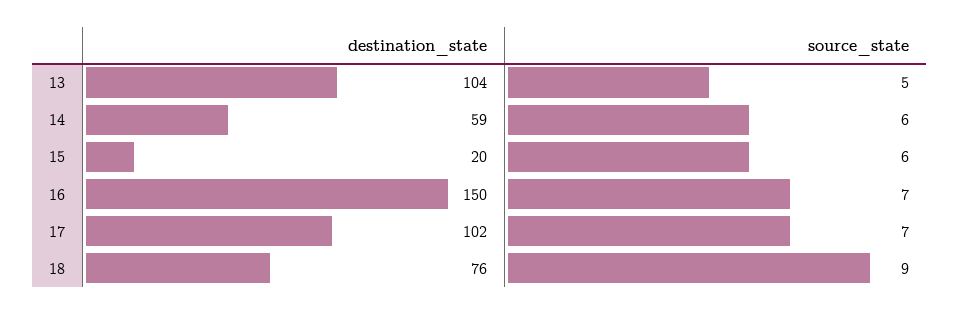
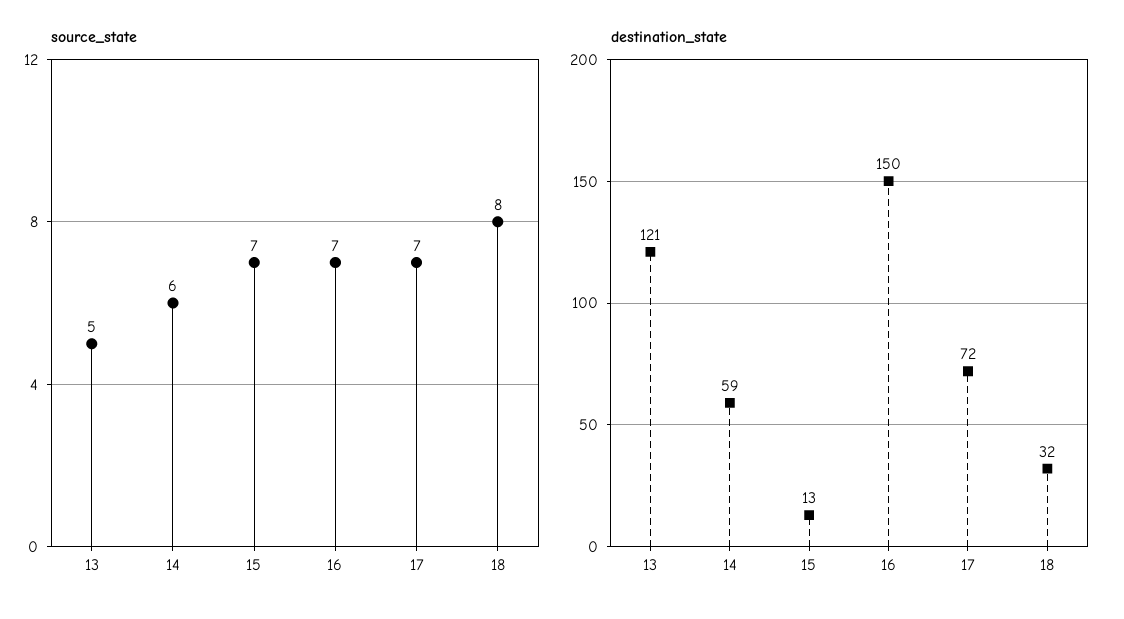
  {
    "destination_state": {
-     "13": 104,
+     "13": 121,
      "14": 59,
-     "15": 20,
+     "15": 13,
      "16": 150,
-     "17": 102,
+     "17": 72,
-     "18": 76
+     "18": 32
    },
    "source_state": {
      "13": 5,
      "14": 6,
-     "15": 6,
+     "15": 7,
      "16": 7,
      "17": 7,
-     "18": 9
+     "18": 8
    }
  }

